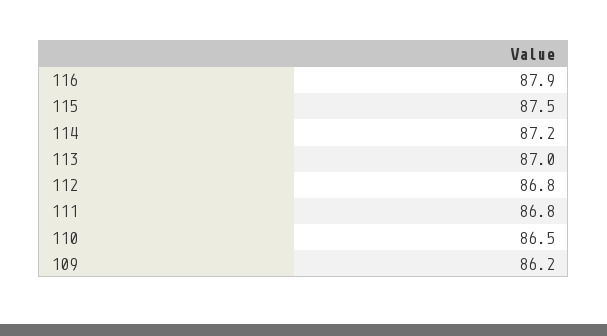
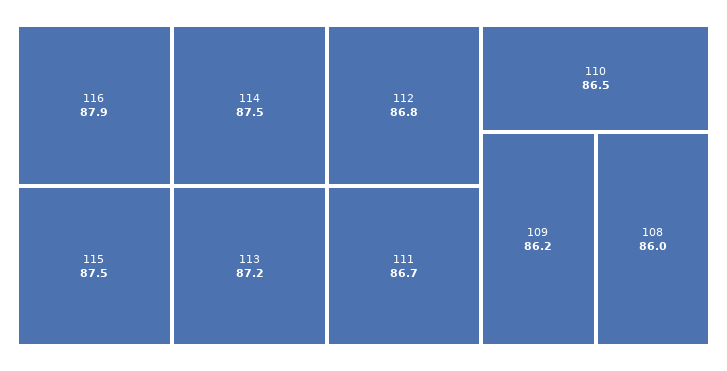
  {
    "116": 87.9,
    "115": 87.5,
-   "114": 87.2,
+   "114": 87.5,
-   "113": 87,
+   "113": 87.2,
    "112": 86.8,
-   "111": 86.8,
+   "111": 86.7,
    "110": 86.5,
-   "109": 86.2
+   "109": 86.2,
+   "108": 86
  }

